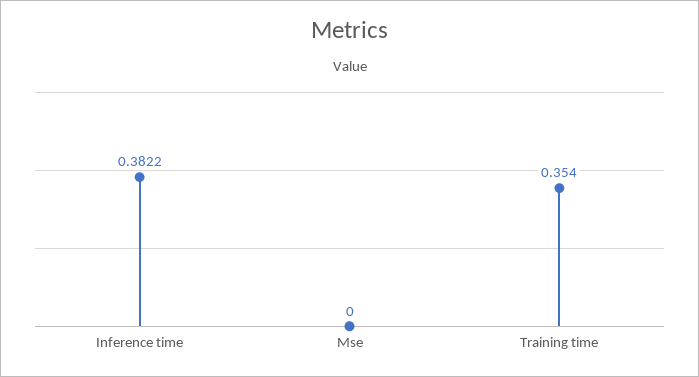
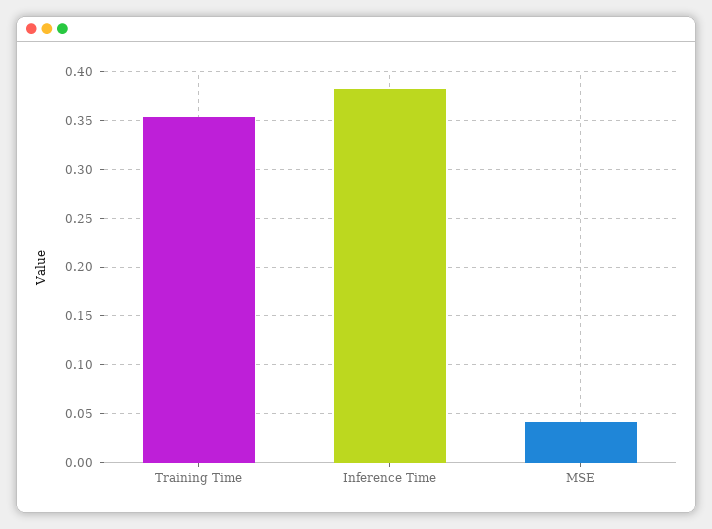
  {
    "Inference time": 0.3822,
-   "Mse": 0,
+   "Mse": 0.04,
    "Training time": 0.354
  }

